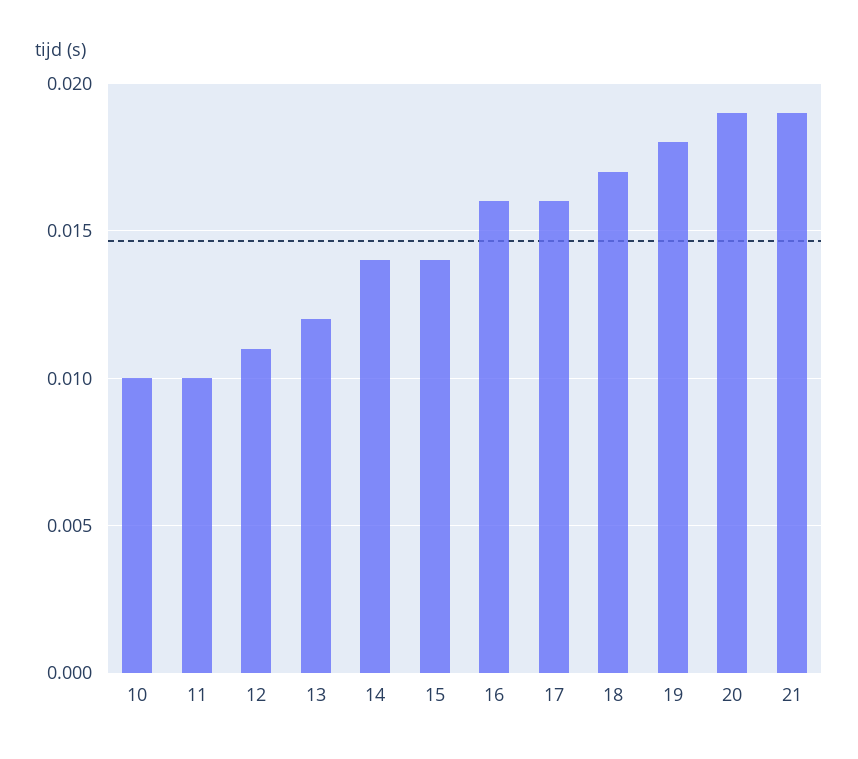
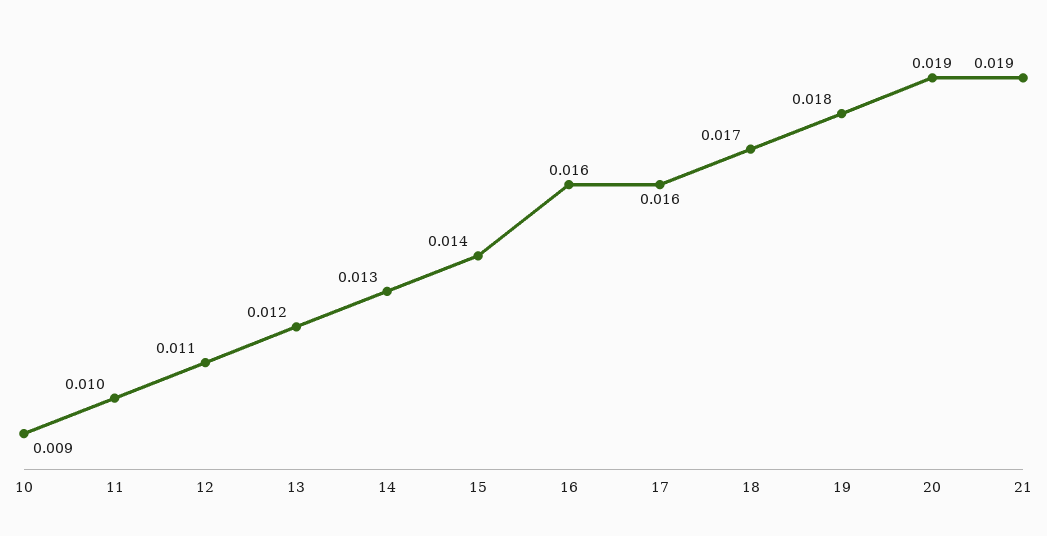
  {
-   "10": 0.01,
+   "10": 0.009,
    "11": 0.01,
    "12": 0.011,
    "13": 0.012,
-   "14": 0.014,
+   "14": 0.013,
    "15": 0.014,
    "16": 0.016,
    "17": 0.016,
    "18": 0.017,
    "19": 0.018,
    "20": 0.019,
    "21": 0.019
  }

